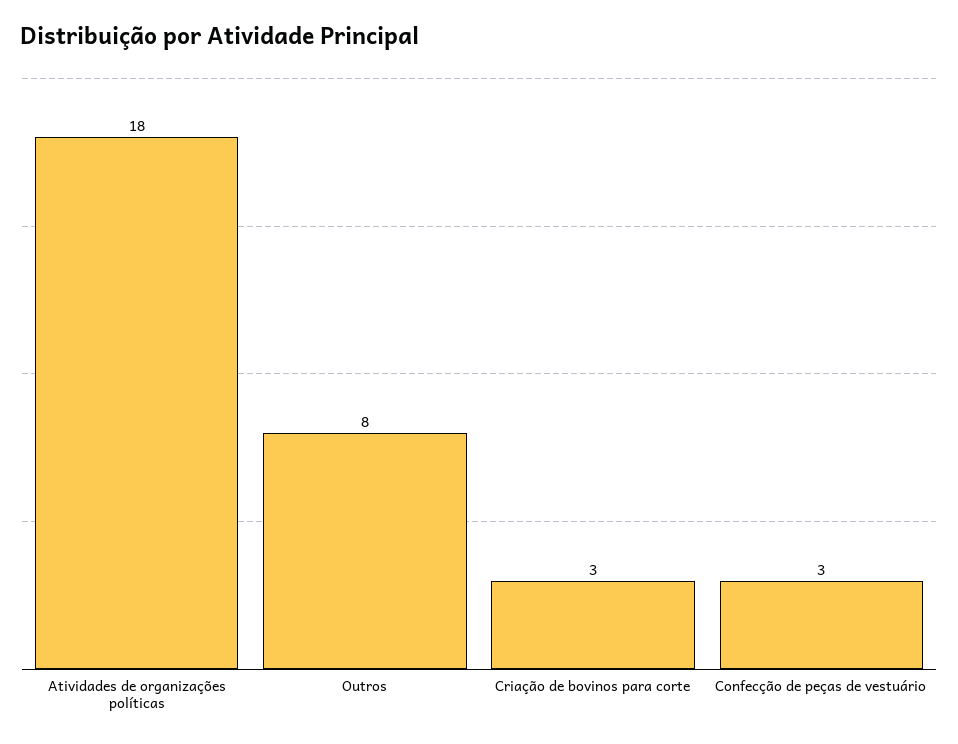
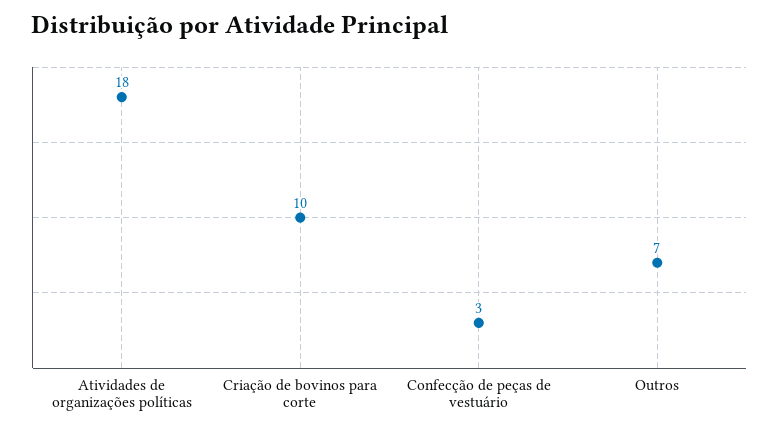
  {
    "Atividades de organizações políticas": 18,
-   "Outros": 8,
+   "Outros": 7,
-   "Criação de bovinos para corte": 3,
+   "Criação de bovinos para corte": 10,
    "Confecção de peças de vestuário": 3
  }

